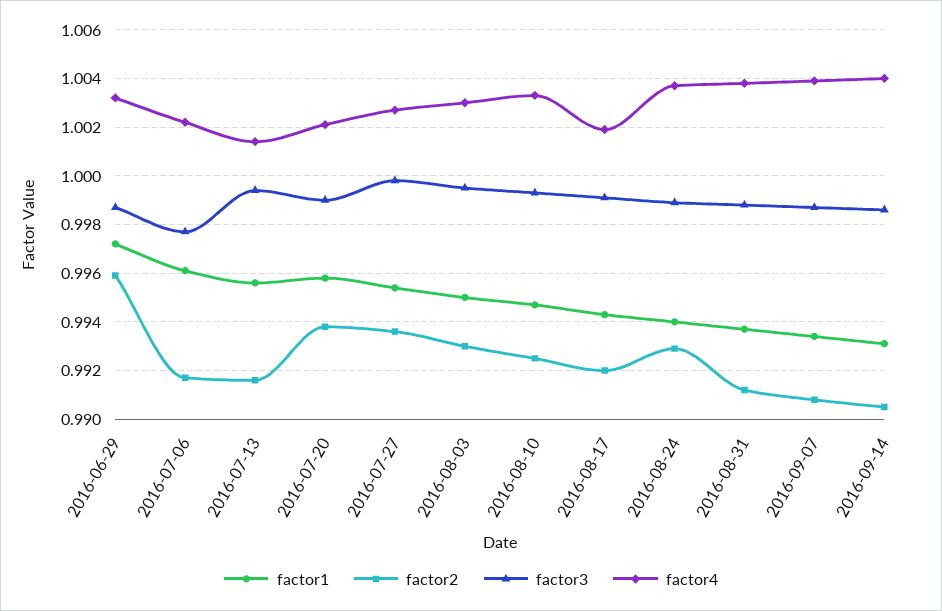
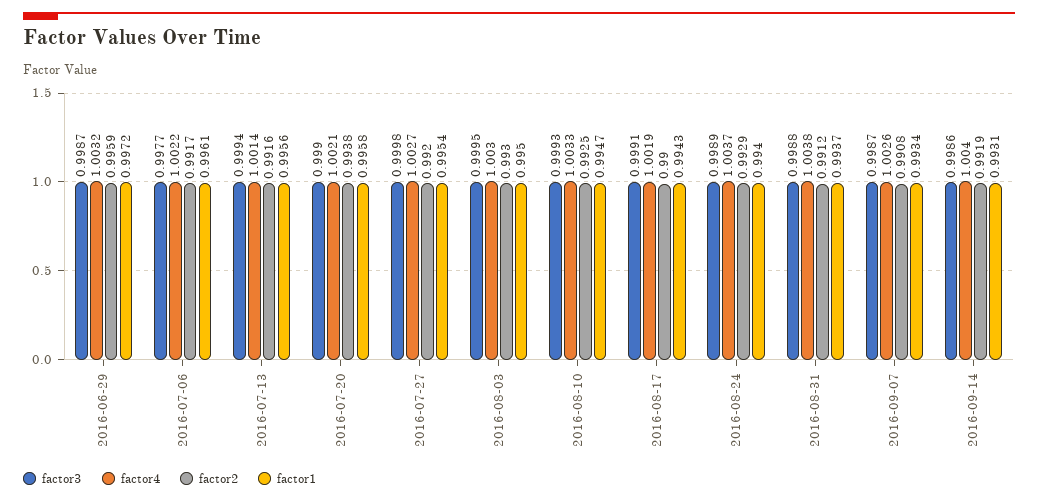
  {
    "factor1": {
      "2016-06-29": 0.9972,
      "2016-07-06": 0.9961,
      "2016-07-13": 0.9956,
      "2016-07-20": 0.9958,
      "2016-07-27": 0.9954,
      "2016-08-03": 0.995,
      "2016-08-10": 0.9947,
      "2016-08-17": 0.9943,
      "2016-08-24": 0.994,
      "2016-08-31": 0.9937,
      "2016-09-07": 0.9934,
      "2016-09-14": 0.9931
    },
    "factor2": {
      "2016-06-29": 0.9959,
      "2016-07-06": 0.9917,
      "2016-07-13": 0.9916,
      "2016-07-20": 0.9938,
-     "2016-07-27": 0.9935,
+     "2016-07-27": 0.992,
      "2016-08-03": 0.993,
      "2016-08-10": 0.9925,
-     "2016-08-17": 0.992,
+     "2016-08-17": 0.99,
      "2016-08-24": 0.9929,
      "2016-08-31": 0.9912,
      "2016-09-07": 0.9908,
-     "2016-09-14": 0.9905
+     "2016-09-14": 0.9919
    },
    "factor3": {
      "2016-06-29": 0.9987,
      "2016-07-06": 0.9977,
      "2016-07-13": 0.9994,
      "2016-07-20": 0.999,
      "2016-07-27": 0.9998,
      "2016-08-03": 0.9995,
      "2016-08-10": 0.9993,
      "2016-08-17": 0.9991,
      "2016-08-24": 0.9989,
      "2016-08-31": 0.9988,
      "2016-09-07": 0.9987,
      "2016-09-14": 0.9986
    },
    "factor4": {
      "2016-06-29": 1.0032,
      "2016-07-06": 1.0022,
      "2016-07-13": 1.0014,
      "2016-07-20": 1.0021,
      "2016-07-27": 1.0027,
      "2016-08-03": 1.003,
      "2016-08-10": 1.0033,
      "2016-08-17": 1.0019,
      "2016-08-24": 1.0037,
      "2016-08-31": 1.0038,
-     "2016-09-07": 1.004,
+     "2016-09-07": 1.0026,
      "2016-09-14": 1.004
    }
  }

